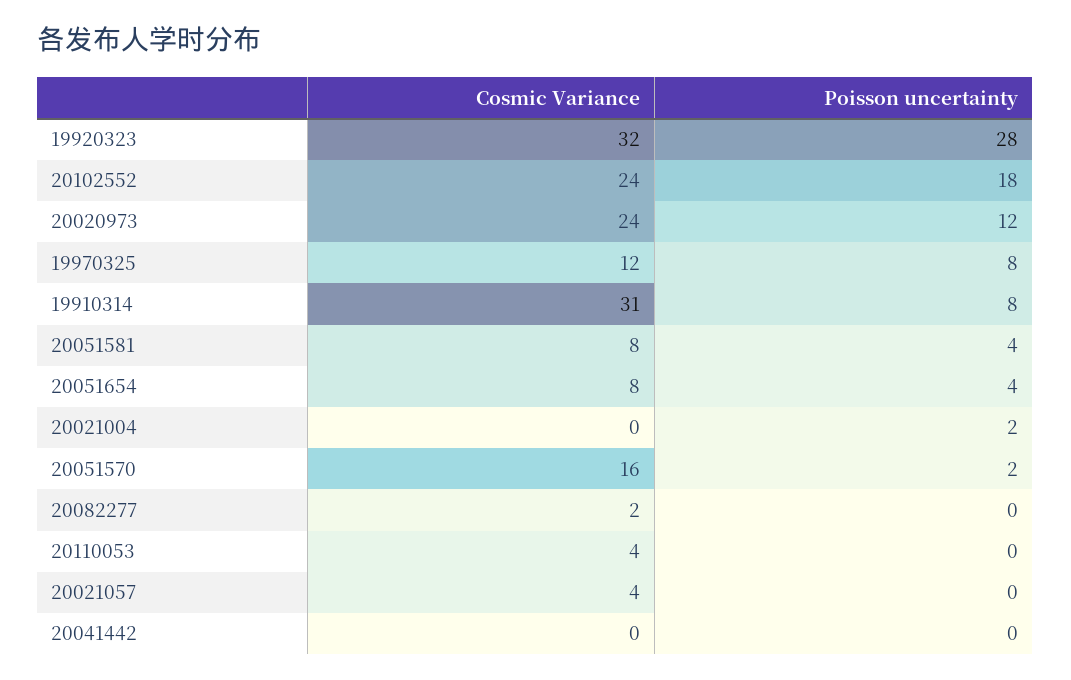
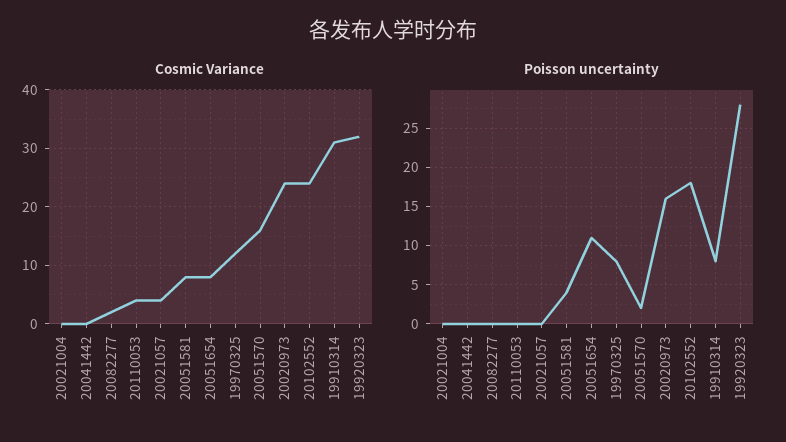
  {
    "Cosmic Variance": {
      "19920323": 32,
      "20102552": 24,
      "20020973": 24,
      "19970325": 12,
      "19910314": 31,
      "20051581": 8,
      "20051654": 8,
      "20021004": 0,
      "20051570": 16,
      "20082277": 2,
      "20110053": 4,
      "20021057": 4,
      "20041442": 0
    },
    "Poisson uncertainty": {
      "19920323": 28,
      "20102552": 18,
-     "20020973": 12,
+     "20020973": 16,
      "19970325": 8,
      "19910314": 8,
      "20051581": 4,
-     "20051654": 4,
+     "20051654": 11,
-     "20021004": 2,
+     "20021004": 0,
      "20051570": 2,
      "20082277": 0,
      "20110053": 0,
      "20021057": 0,
      "20041442": 0
    }
  }

